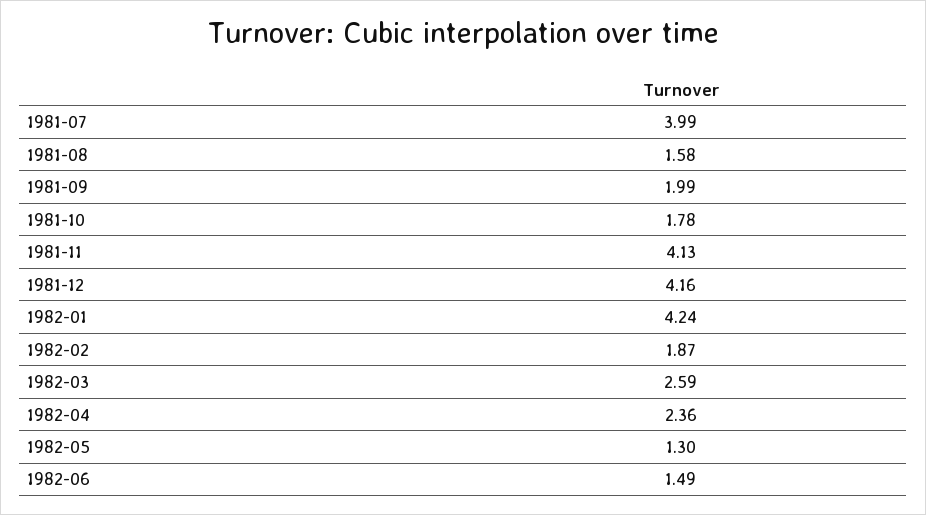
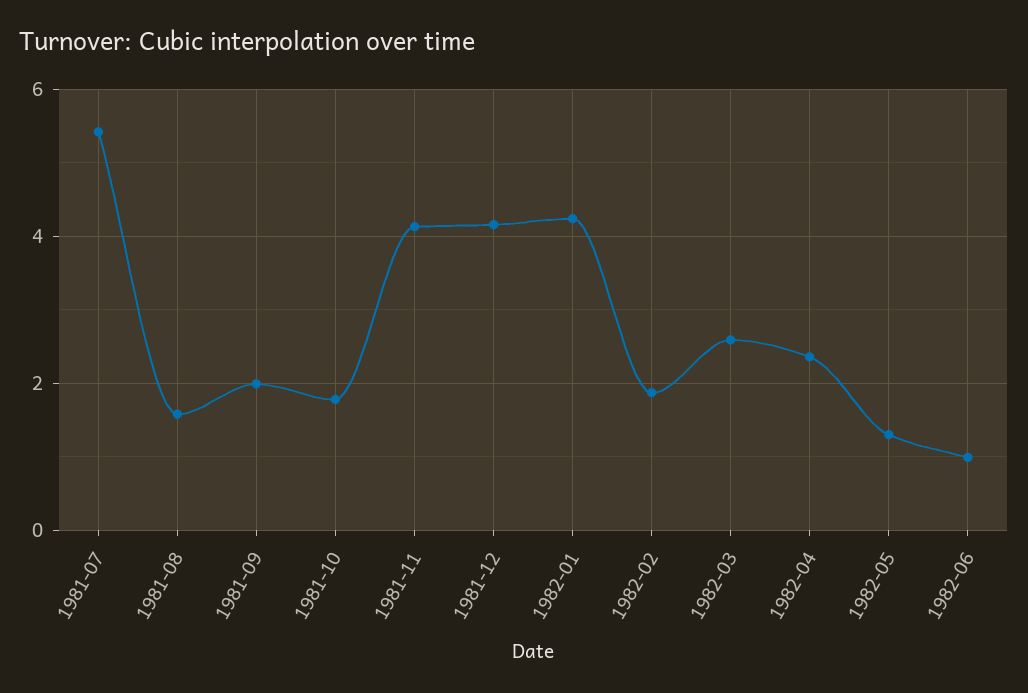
  {
-   "1981-07": 3.99,
+   "1981-07": 5.4,
    "1981-08": 1.58,
    "1981-09": 1.99,
    "1981-10": 1.78,
    "1981-11": 4.13,
    "1981-12": 4.16,
    "1982-01": 4.24,
    "1982-02": 1.87,
    "1982-03": 2.59,
    "1982-04": 2.36,
    "1982-05": 1.3,
-   "1982-06": 1.49
+   "1982-06": 1
  }

